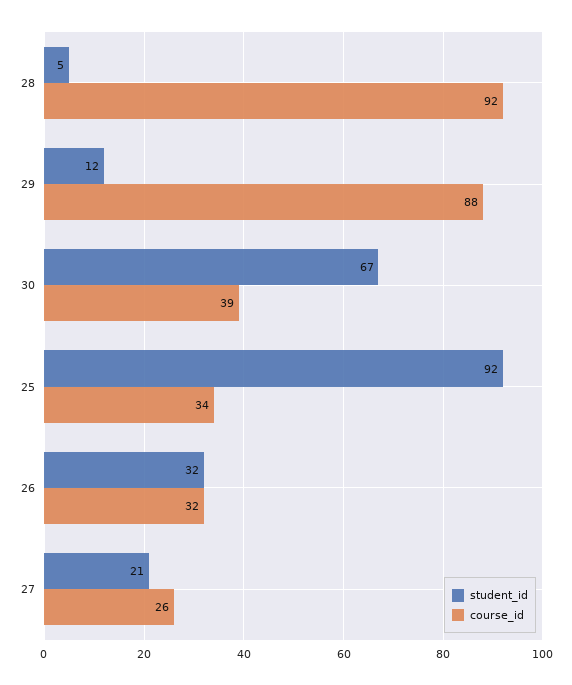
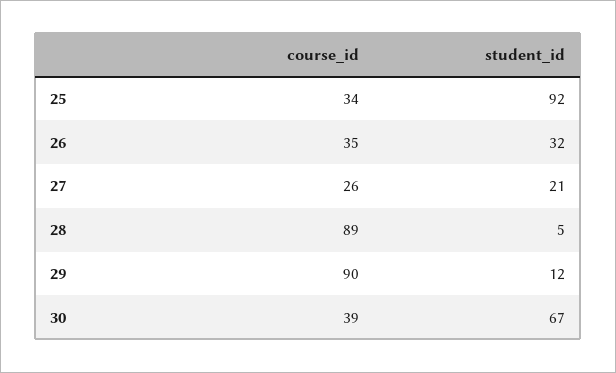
  {
    "student_id": {
      "28": 5,
      "29": 12,
      "30": 67,
      "25": 92,
      "26": 32,
      "27": 21
    },
    "course_id": {
-     "28": 92,
+     "28": 89,
-     "29": 88,
+     "29": 90,
      "30": 39,
      "25": 34,
-     "26": 32,
+     "26": 35,
      "27": 26
    }
  }

